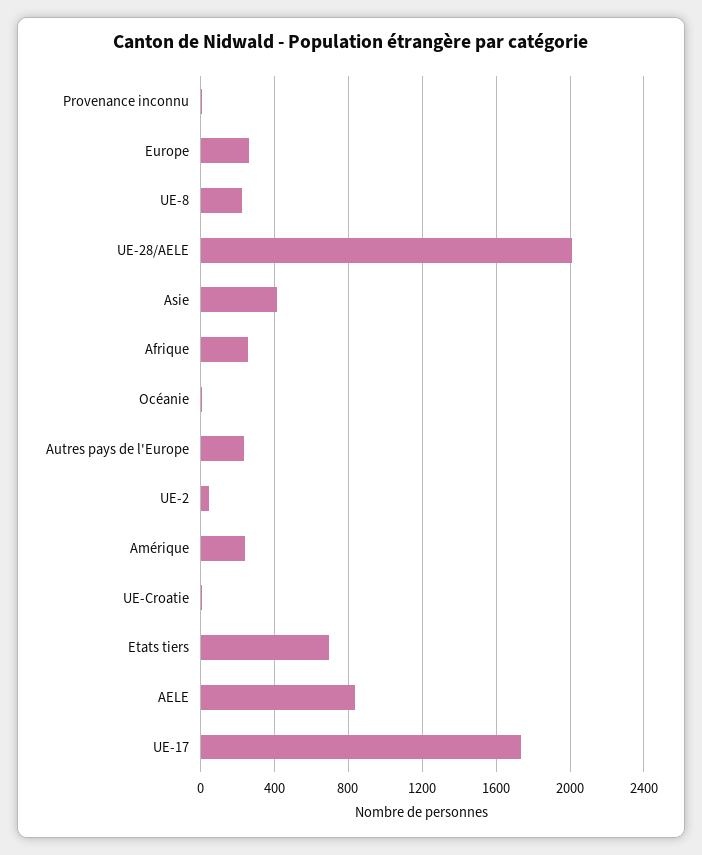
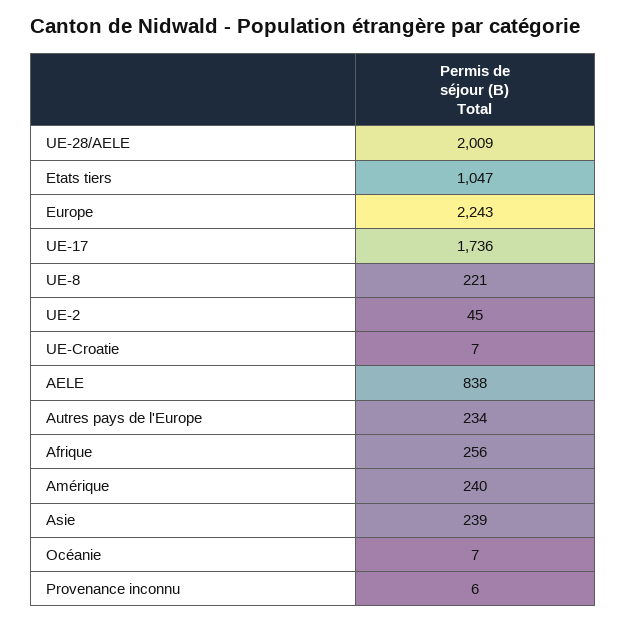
  {
    "Provenance inconnu": 6,
-   "Europe": 250,
+   "Europe": 2243,
    "UE-8": 221,
    "UE-28/AELE": 2009,
-   "Asie": 400,
+   "Asie": 239,
    "Afrique": 256,
    "Océanie": 7,
    "Autres pays de l'Europe": 234,
    "UE-2": 45,
    "Amérique": 240,
    "UE-Croatie": 7,
-   "Etats tiers": 700,
+   "Etats tiers": 1047,
    "AELE": 838,
    "UE-17": 1736
  }

